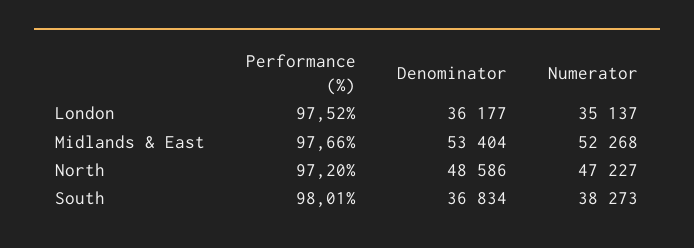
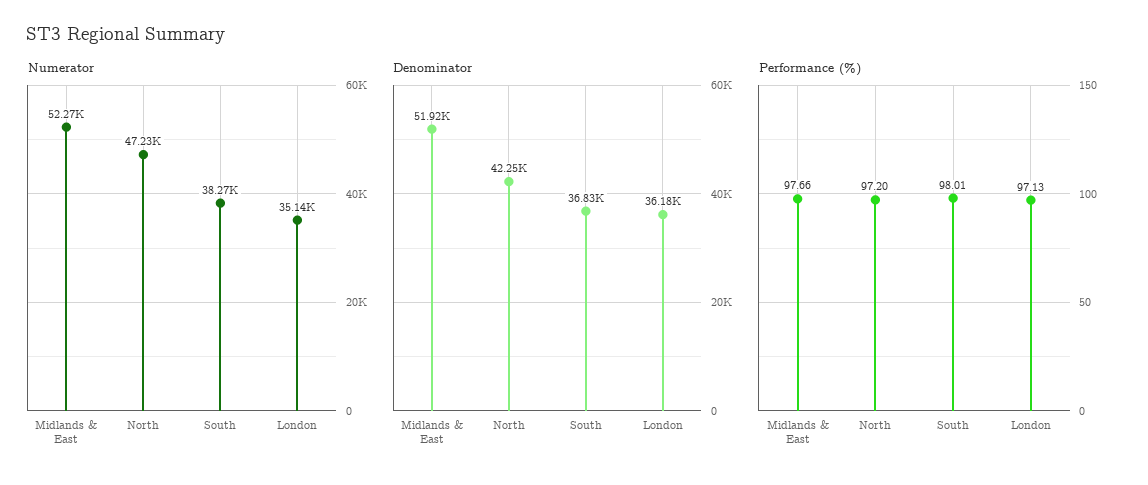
  {
    "Performance (%)": {
-     "London": 97.52,
+     "London": 97.13,
      "Midlands & East": 97.66,
      "North": 97.2,
      "South": 98.01
    },
    "Denominator": {
      "London": 36177,
-     "Midlands & East": 53404,
+     "Midlands & East": 51920,
-     "North": 48586,
+     "North": 42250,
      "South": 36834
    },
    "Numerator": {
      "London": 35137,
      "Midlands & East": 52268,
      "North": 47227,
      "South": 38273
    }
  }

